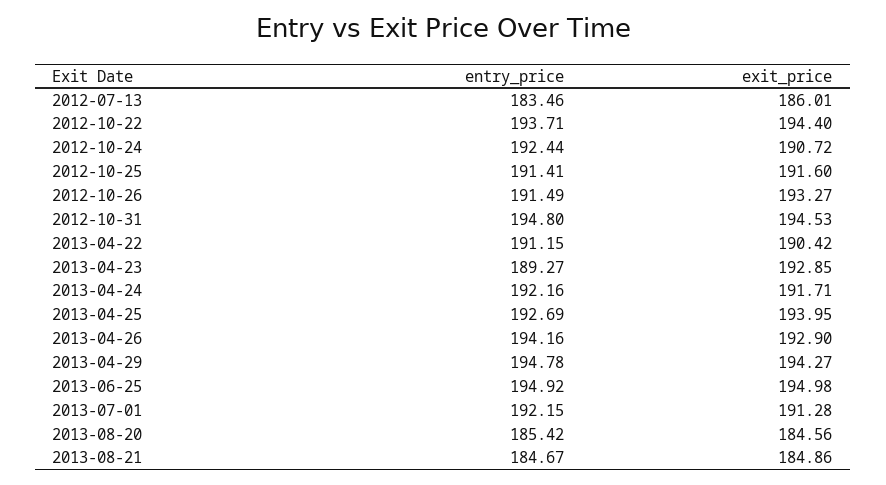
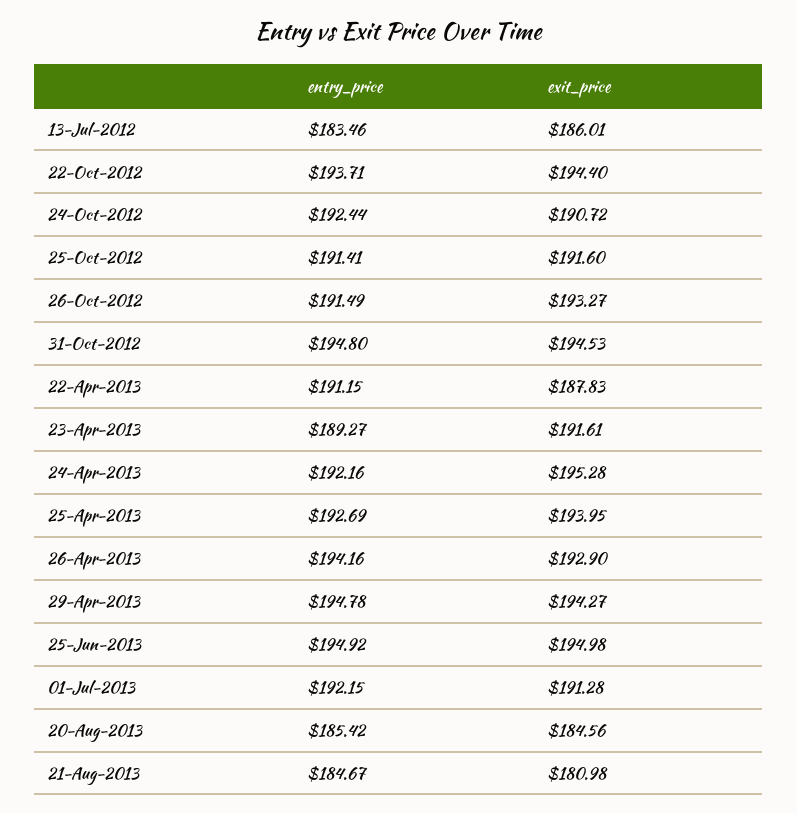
  {
    "entry_price": {
      "2012-07-13": 183.46,
      "2012-10-22": 193.71,
      "2012-10-24": 192.44,
      "2012-10-25": 191.41,
      "2012-10-26": 191.49,
      "2012-10-31": 194.8,
      "2013-04-22": 191.15,
      "2013-04-23": 189.27,
      "2013-04-24": 192.16,
      "2013-04-25": 192.69,
      "2013-04-26": 194.16,
      "2013-04-29": 194.78,
      "2013-06-25": 194.92,
      "2013-07-01": 192.15,
      "2013-08-20": 185.42,
      "2013-08-21": 184.67
    },
    "exit_price": {
      "2012-07-13": 186.01,
      "2012-10-22": 194.4,
      "2012-10-24": 190.72,
      "2012-10-25": 191.6,
      "2012-10-26": 193.27,
      "2012-10-31": 194.53,
-     "2013-04-22": 190.42,
+     "2013-04-22": 187.83,
-     "2013-04-23": 192.85,
+     "2013-04-23": 191.61,
-     "2013-04-24": 191.71,
+     "2013-04-24": 195.28,
      "2013-04-25": 193.95,
      "2013-04-26": 192.9,
      "2013-04-29": 194.27,
      "2013-06-25": 194.98,
      "2013-07-01": 191.28,
      "2013-08-20": 184.56,
-     "2013-08-21": 184.86
+     "2013-08-21": 180.98
    }
  }

